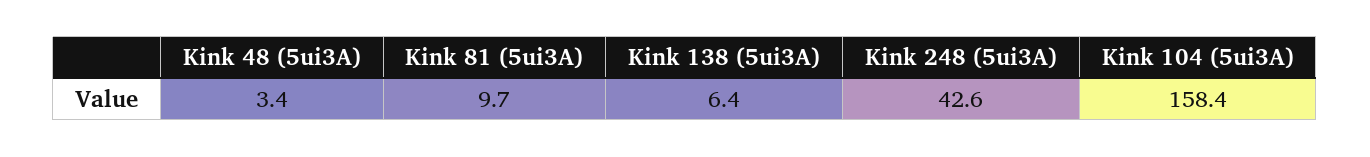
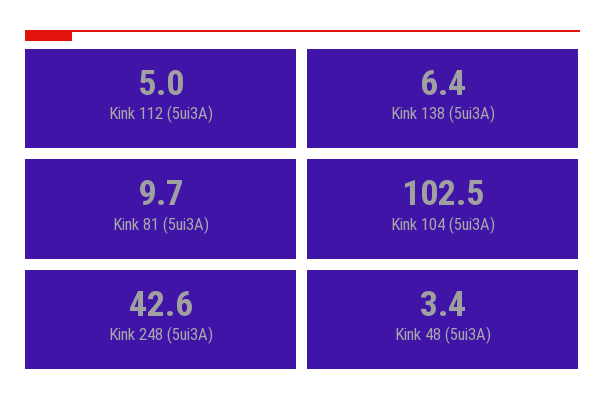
  {
    "Kink 48 (5ui3A)": 3.4,
    "Kink 81 (5ui3A)": 9.7,
    "Kink 138 (5ui3A)": 6.4,
    "Kink 248 (5ui3A)": 42.6,
-   "Kink 104 (5ui3A)": 158.4
+   "Kink 104 (5ui3A)": 102.5,
+   "Kink 112 (5ui3A)": 5
  }

